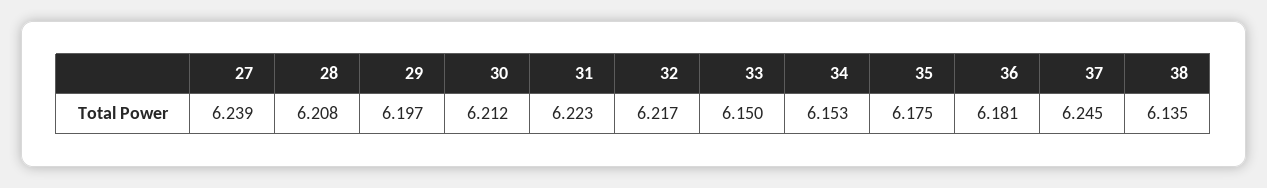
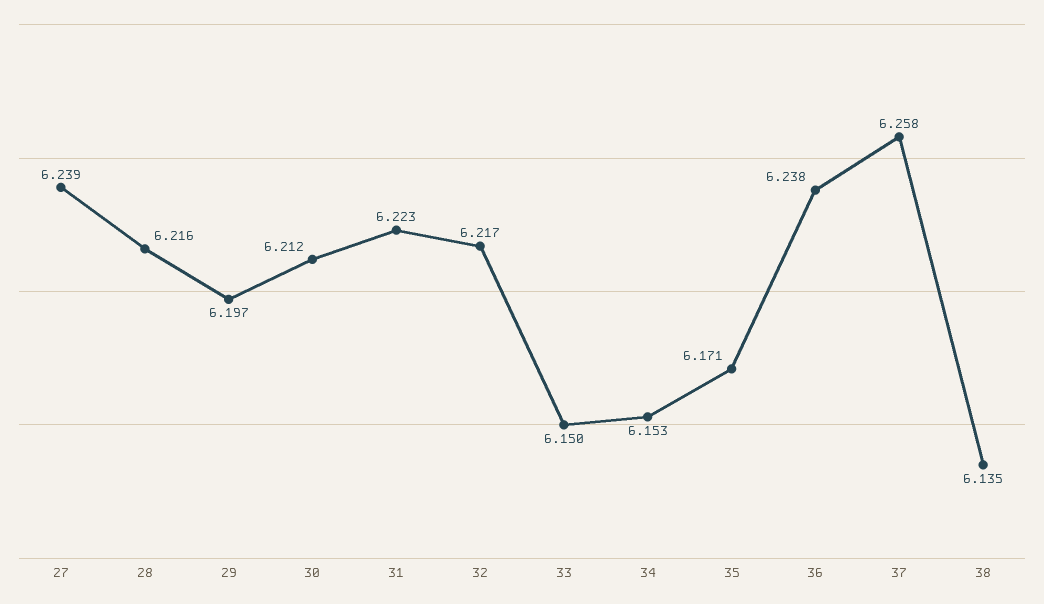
  {
    "27": 6.239,
-   "28": 6.208,
+   "28": 6.216,
    "29": 6.197,
    "30": 6.212,
    "31": 6.223,
    "32": 6.217,
    "33": 6.15,
    "34": 6.153,
-   "35": 6.175,
+   "35": 6.171,
-   "36": 6.181,
+   "36": 6.238,
-   "37": 6.245,
+   "37": 6.258,
    "38": 6.135
  }

